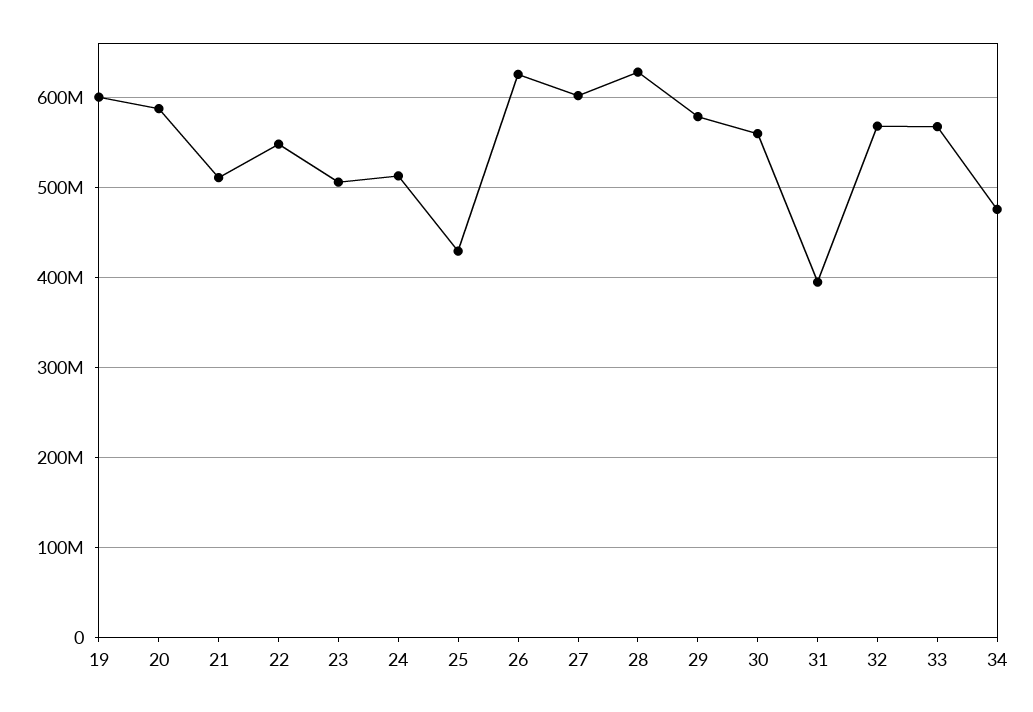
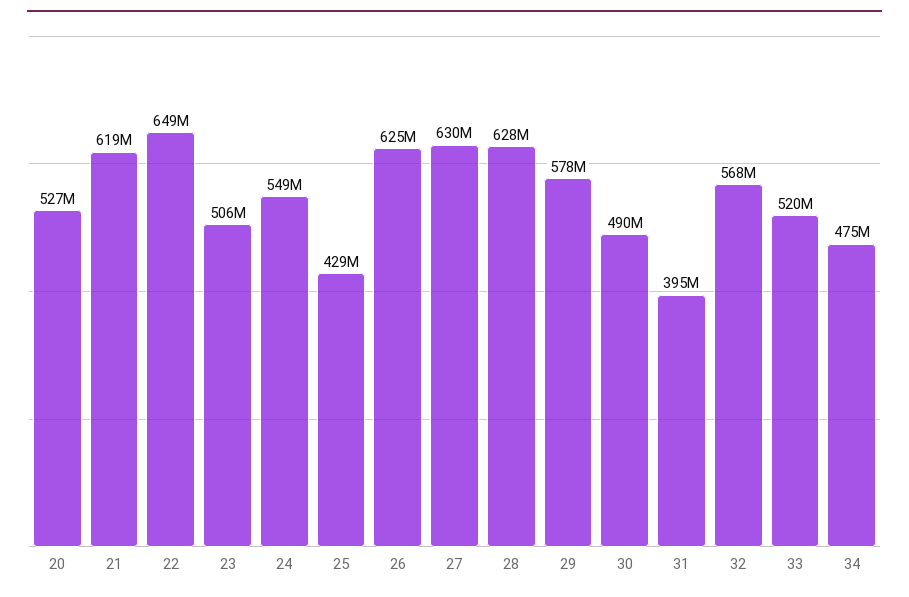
  {
-   "19": 600000000,
-   "20": 590000000,
+   "20": 527000000,
-   "21": 510000000,
+   "21": 619000000,
-   "22": 550000000,
+   "22": 649000000,
    "23": 506000000,
-   "24": 510000000,
+   "24": 549000000,
    "25": 429000000,
    "26": 625000000,
-   "27": 600000000,
+   "27": 630000000,
    "28": 628000000,
    "29": 578000000,
-   "30": 560000000,
+   "30": 490000000,
    "31": 395000000,
    "32": 568000000,
-   "33": 570000000,
+   "33": 520000000,
    "34": 475000000
  }

